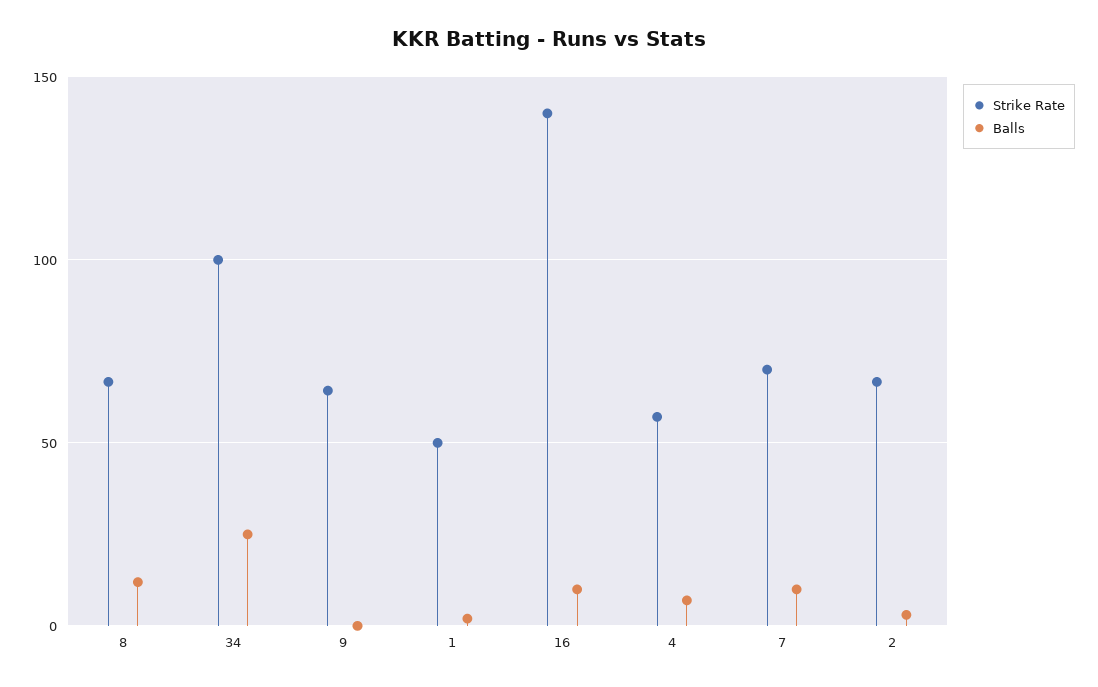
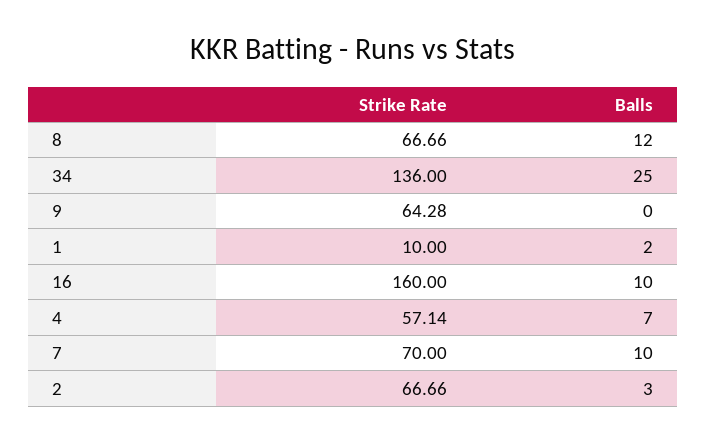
  {
    "Strike Rate": {
      "8": 66.66,
-     "34": 100,
+     "34": 136,
      "9": 64.28,
-     "1": 50,
+     "1": 10,
-     "16": 140,
+     "16": 160,
      "4": 57.14,
      "7": 70,
      "2": 66.66
    },
    "Balls": {
      "8": 12,
      "34": 25,
      "9": 0,
      "1": 2,
      "16": 10,
      "4": 7,
      "7": 10,
      "2": 3
    }
  }

